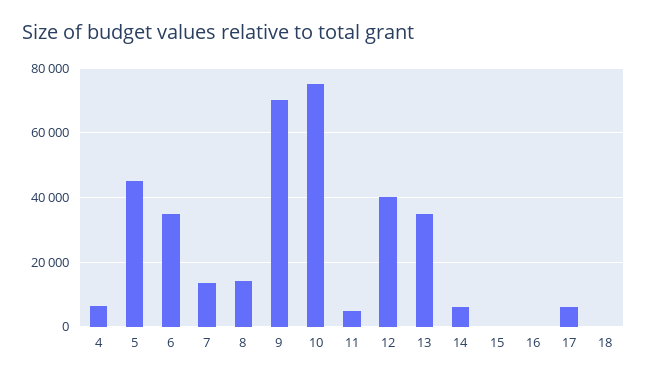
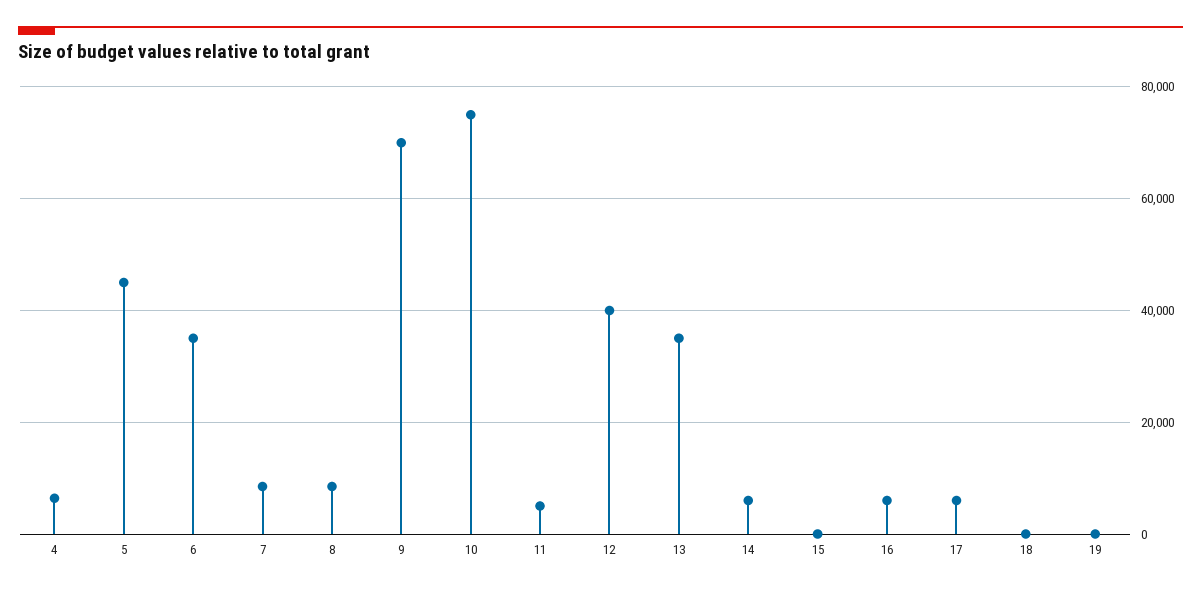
  {
    "4": 6000,
    "5": 46000,
    "6": 36000,
-   "7": 14000,
+   "7": 8000,
-   "8": 14000,
+   "8": 8000,
    "9": 70000,
    "10": 76000,
    "11": 6000,
    "12": 40000,
    "13": 36000,
    "14": 6000,
    "15": 0,
-   "16": 0,
+   "16": 6000,
    "17": 6000,
-   "18": 0
+   "18": 0,
+   "19": 0
  }

